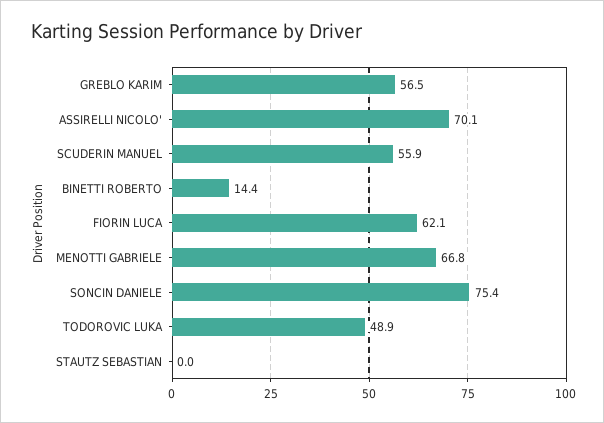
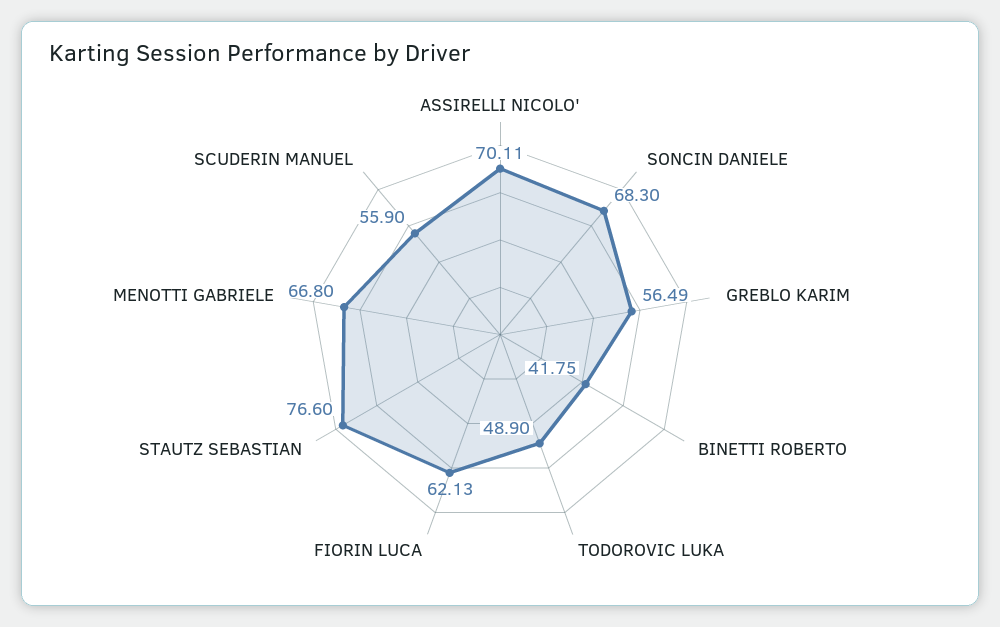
  {
    "GREBLO KARIM": 56.49,
    "ASSIRELLI NICOLO'": 70.11,
    "SCUDERIN MANUEL": 55.9,
-   "BINETTI ROBERTO": 14.4,
+   "BINETTI ROBERTO": 41.75,
    "FIORIN LUCA": 62.13,
    "MENOTTI GABRIELE": 66.8,
-   "SONCIN DANIELE": 75.4,
+   "SONCIN DANIELE": 68.3,
    "TODOROVIC LUKA": 48.9,
-   "STAUTZ SEBASTIAN": 0
+   "STAUTZ SEBASTIAN": 76.6
  }

